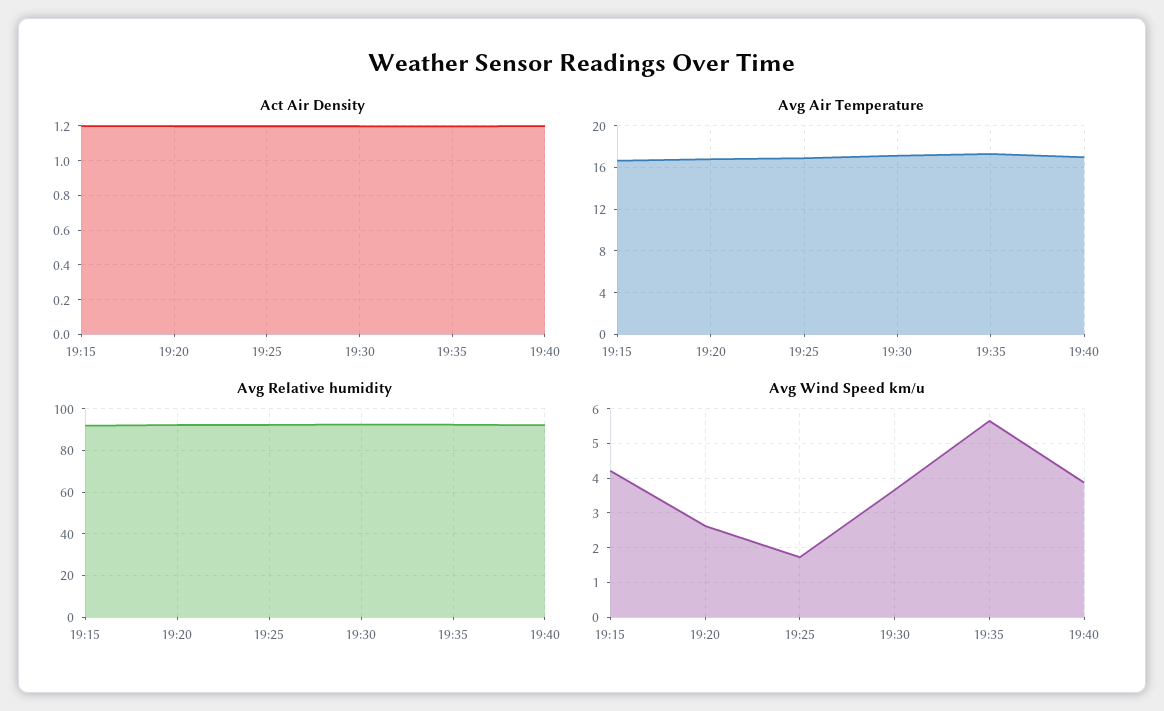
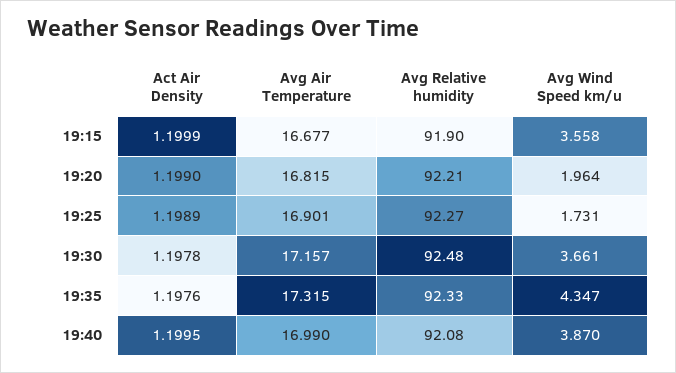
  {
    "Act Air Density": {
      "19:15": 1.1999,
      "19:20": 1.199,
      "19:25": 1.1989,
      "19:30": 1.1978,
      "19:35": 1.1976,
      "19:40": 1.1995
    },
    "Avg Air Temperature": {
      "19:15": 16.677,
      "19:20": 16.815,
      "19:25": 16.901,
      "19:30": 17.157,
      "19:35": 17.315,
      "19:40": 16.99
    },
    "Avg Relative humidity": {
      "19:15": 91.9,
      "19:20": 92.21,
      "19:25": 92.27,
      "19:30": 92.48,
      "19:35": 92.33,
      "19:40": 92.08
    },
    "Avg Wind Speed km/u": {
-     "19:15": 4.2,
+     "19:15": 3.558,
-     "19:20": 2.6,
+     "19:20": 1.964,
      "19:25": 1.731,
      "19:30": 3.661,
-     "19:35": 5.6,
+     "19:35": 4.347,
      "19:40": 3.87
    }
  }

